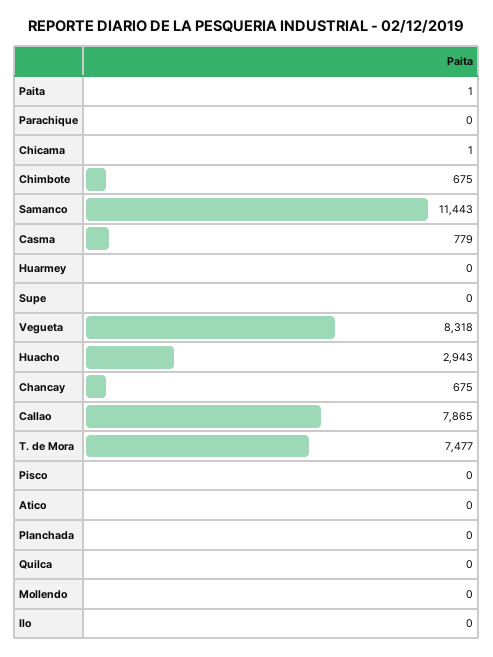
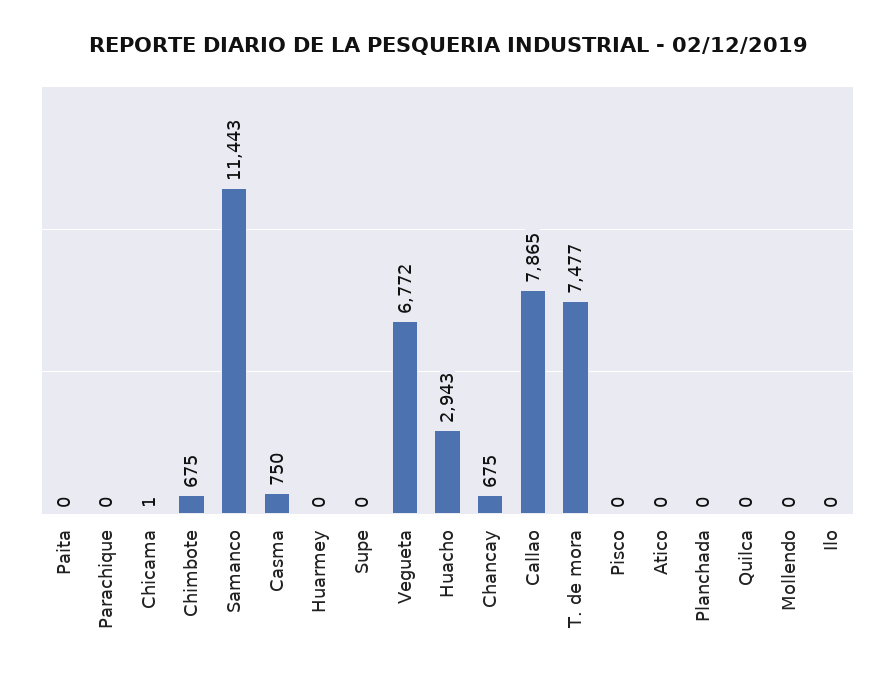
  {
-   "Paita": 1,
+   "Paita": 0,
    "Parachique": 0,
    "Chicama": 1,
    "Chimbote": 675,
    "Samanco": 11443,
-   "Casma": 779,
+   "Casma": 750,
    "Huarmey": 0,
    "Supe": 0,
-   "Vegueta": 8318,
+   "Vegueta": 6772,
    "Huacho": 2943,
    "Chancay": 675,
    "Callao": 7865,
    "T. de Mora": 7477,
    "Pisco": 0,
    "Atico": 0,
    "Planchada": 0,
    "Quilca": 0,
    "Mollendo": 0,
    "Ilo": 0
  }

